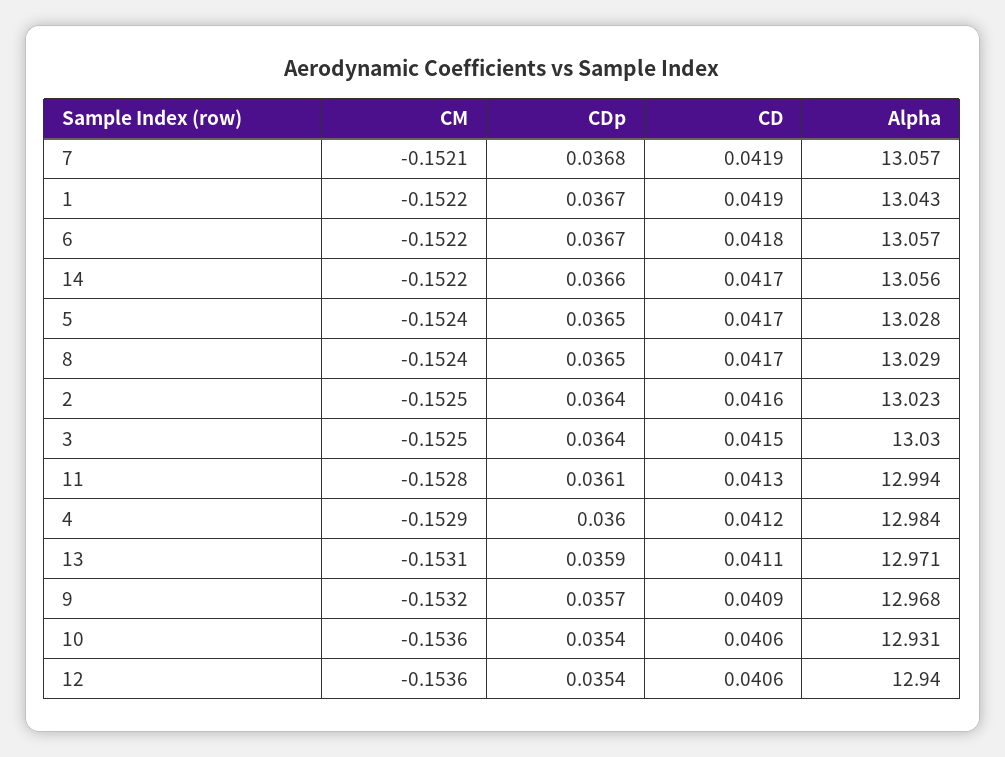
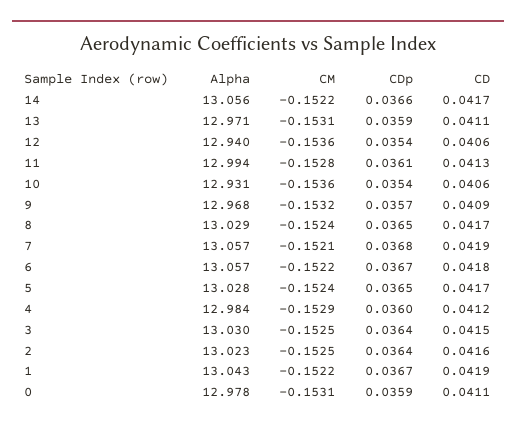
  {
    "CM": {
      "7": -0.1521,
      "1": -0.1522,
      "6": -0.1522,
      "14": -0.1522,
      "5": -0.1524,
      "8": -0.1524,
      "2": -0.1525,
      "3": -0.1525,
      "11": -0.1528,
      "4": -0.1529,
      "13": -0.1531,
      "9": -0.1532,
      "10": -0.1536,
-     "12": -0.1536
+     "12": -0.1536,
+     "0": -0.1531
    },
    "CDp": {
      "7": 0.0368,
      "1": 0.0367,
      "6": 0.0367,
      "14": 0.0366,
      "5": 0.0365,
      "8": 0.0365,
      "2": 0.0364,
      "3": 0.0364,
      "11": 0.0361,
      "4": 0.036,
      "13": 0.0359,
      "9": 0.0357,
      "10": 0.0354,
-     "12": 0.0354
+     "12": 0.0354,
+     "0": 0.0359
    },
    "CD": {
      "7": 0.0419,
      "1": 0.0419,
      "6": 0.0418,
      "14": 0.0417,
      "5": 0.0417,
      "8": 0.0417,
      "2": 0.0416,
      "3": 0.0415,
      "11": 0.0413,
      "4": 0.0412,
      "13": 0.0411,
      "9": 0.0409,
      "10": 0.0406,
-     "12": 0.0406
+     "12": 0.0406,
+     "0": 0.0411
    },
    "Alpha": {
      "7": 13.057,
      "1": 13.043,
      "6": 13.057,
      "14": 13.056,
      "5": 13.028,
      "8": 13.029,
      "2": 13.023,
      "3": 13.03,
      "11": 12.994,
      "4": 12.984,
      "13": 12.971,
      "9": 12.968,
      "10": 12.931,
-     "12": 12.94
+     "12": 12.94,
+     "0": 12.978
    }
  }

